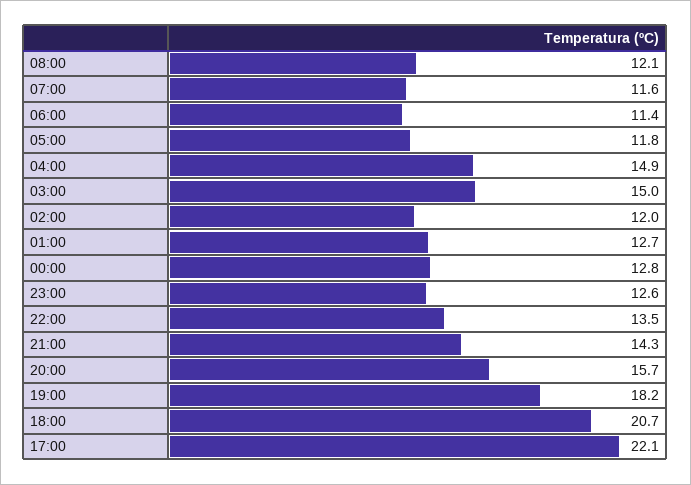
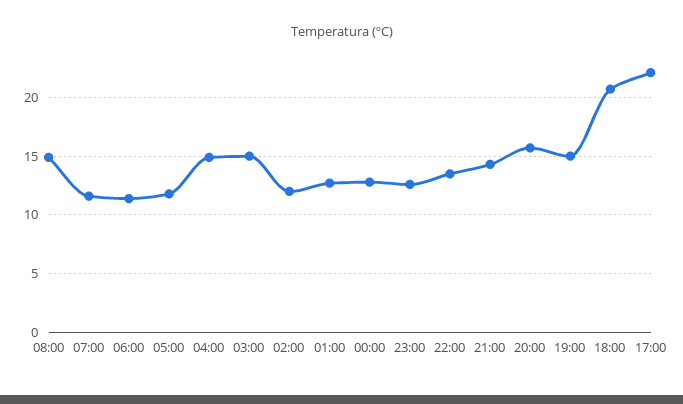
  {
-   "08:00": 12.1,
+   "08:00": 15,
    "07:00": 11.6,
    "06:00": 11.4,
    "05:00": 11.8,
    "04:00": 14.9,
    "03:00": 15,
    "02:00": 12,
    "01:00": 12.7,
    "00:00": 12.8,
    "23:00": 12.6,
    "22:00": 13.5,
    "21:00": 14.3,
    "20:00": 15.7,
-   "19:00": 18.2,
+   "19:00": 15,
    "18:00": 20.7,
    "17:00": 22.1
  }

